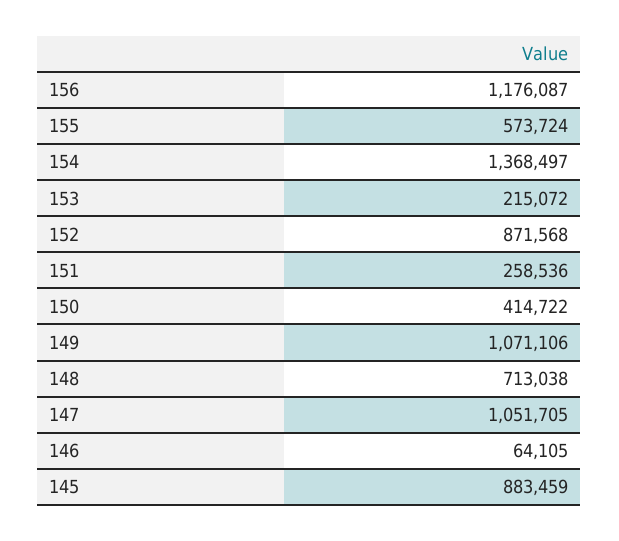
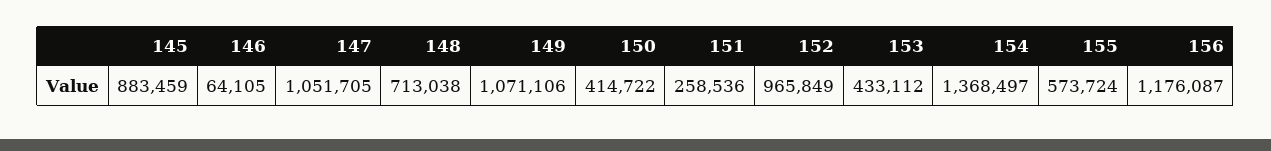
  {
    "156": 1176087,
    "155": 573724,
    "154": 1368497,
-   "153": 215072,
+   "153": 433112,
-   "152": 871568,
+   "152": 965849,
    "151": 258536,
    "150": 414722,
    "149": 1071106,
    "148": 713038,
    "147": 1051705,
    "146": 64105,
    "145": 883459
  }

